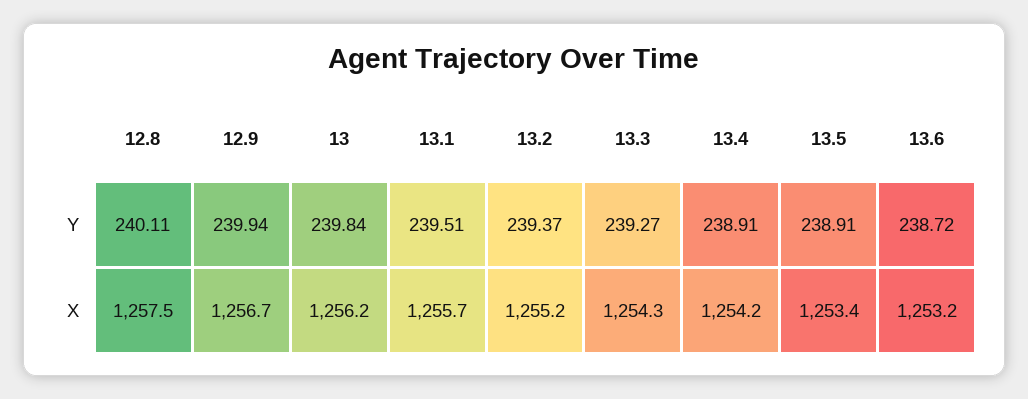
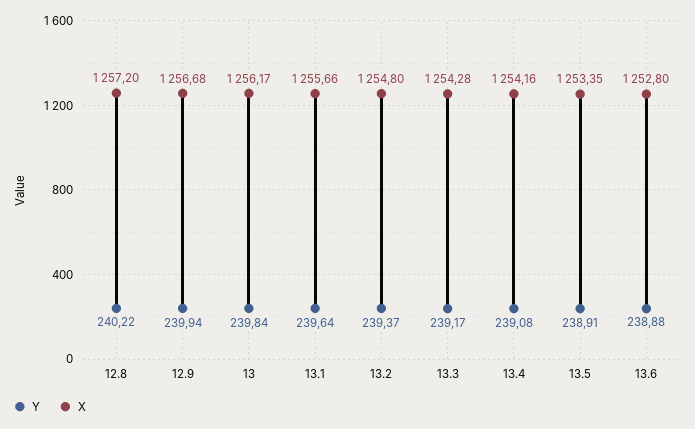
  {
    "Y": {
-     "12.8": 240.11,
+     "12.8": 240.22,
      "12.9": 239.94,
      "13": 239.84,
-     "13.1": 239.51,
+     "13.1": 239.64,
      "13.2": 239.37,
-     "13.3": 239.27,
+     "13.3": 239.17,
-     "13.4": 238.91,
+     "13.4": 239.08,
      "13.5": 238.91,
-     "13.6": 238.72
+     "13.6": 238.88
    },
    "X": {
-     "12.8": 1257.5,
+     "12.8": 1257.2,
      "12.9": 1256.68,
      "13": 1256.17,
      "13.1": 1255.66,
-     "13.2": 1255.2,
+     "13.2": 1254.8,
      "13.3": 1254.28,
      "13.4": 1254.16,
      "13.5": 1253.35,
-     "13.6": 1253.2
+     "13.6": 1252.8
    }
  }

